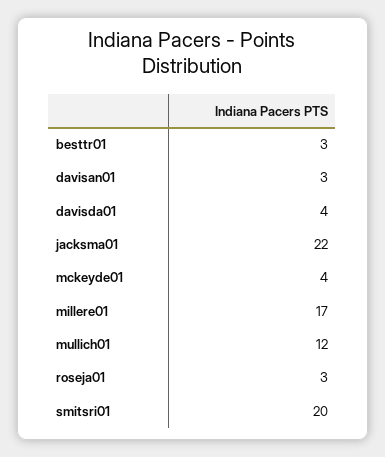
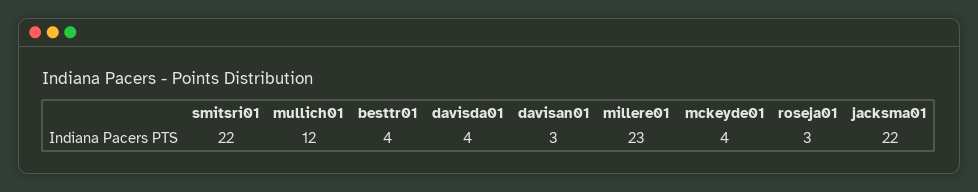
  {
-   "besttr01": 3,
+   "besttr01": 4,
    "davisan01": 3,
    "davisda01": 4,
    "jacksma01": 22,
    "mckeyde01": 4,
-   "millere01": 17,
+   "millere01": 23,
    "mullich01": 12,
    "roseja01": 3,
-   "smitsri01": 20
+   "smitsri01": 22
  }

